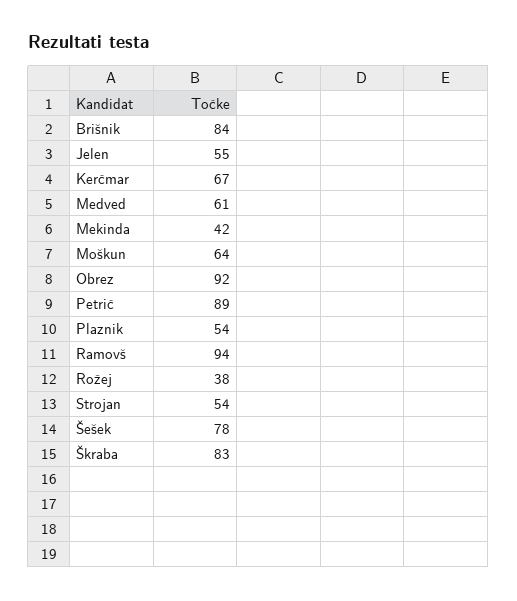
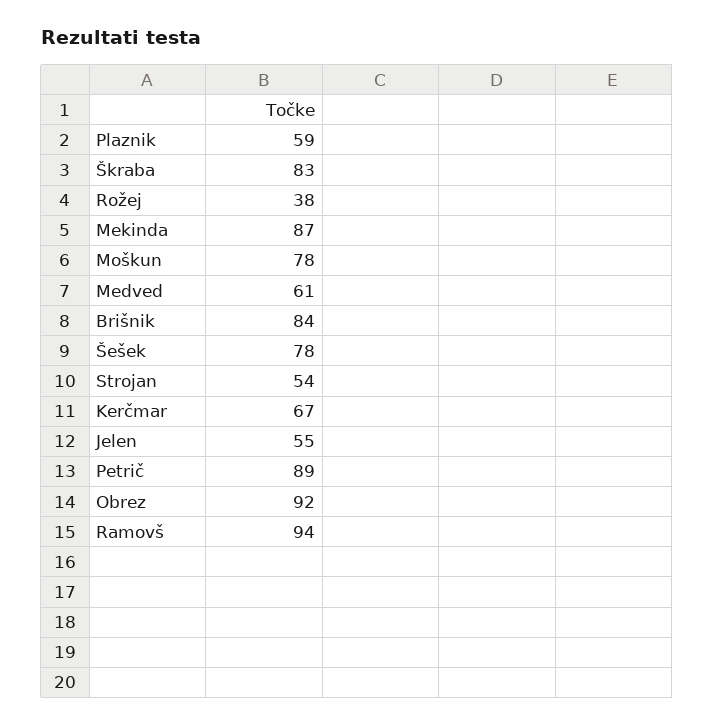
  {
    "Brišnik": 84,
    "Jelen": 55,
    "Kerčmar": 67,
    "Medved": 61,
-   "Mekinda": 42,
+   "Mekinda": 87,
-   "Moškun": 64,
+   "Moškun": 78,
    "Obrez": 92,
    "Petrič": 89,
-   "Plaznik": 54,
+   "Plaznik": 59,
    "Ramovš": 94,
    "Rožej": 38,
    "Strojan": 54,
    "Šešek": 78,
    "Škraba": 83
  }

